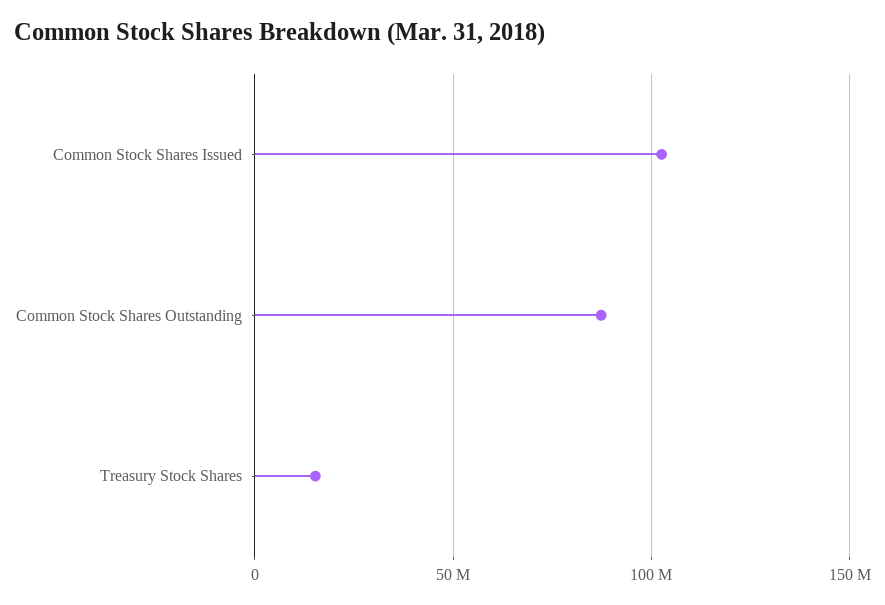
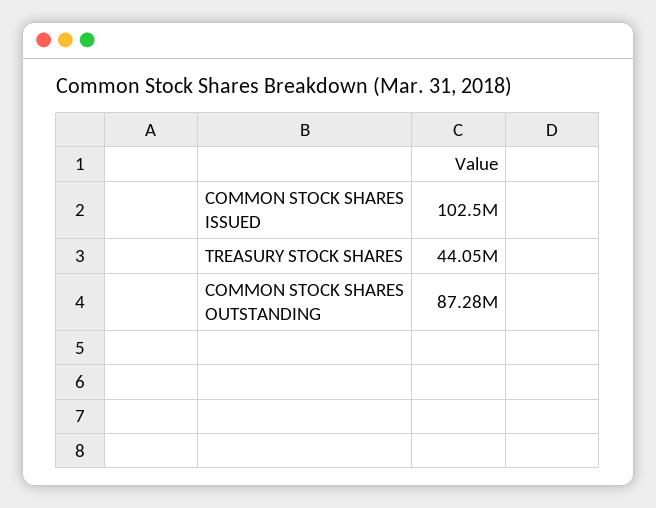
  {
    "Common Stock Shares Issued": 102500000,
    "Common Stock Shares Outstanding": 87280000,
-   "Treasury Stock Shares": 15000000
+   "Treasury Stock Shares": 44050000
  }

